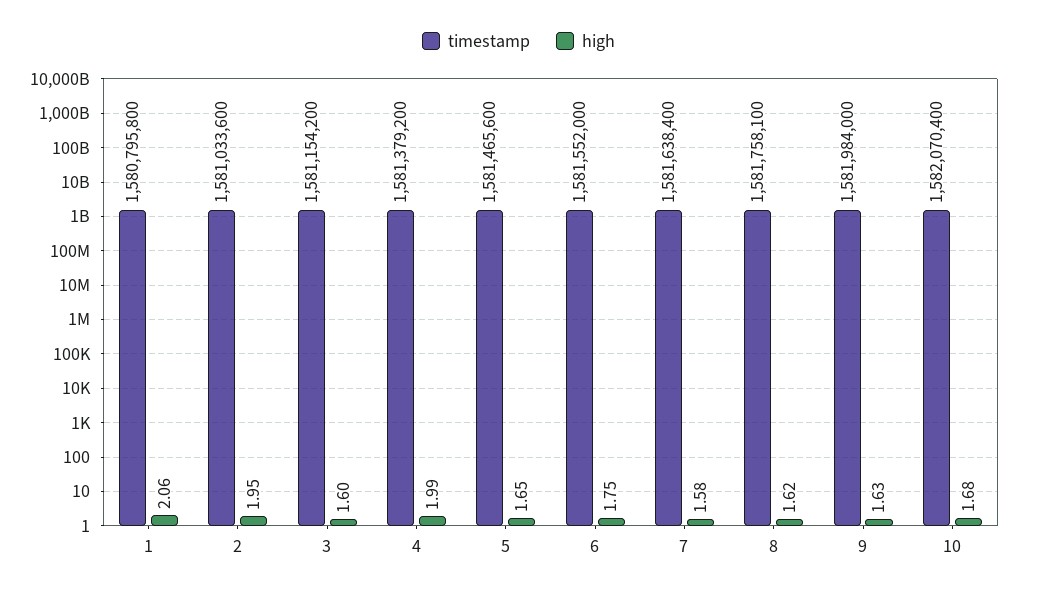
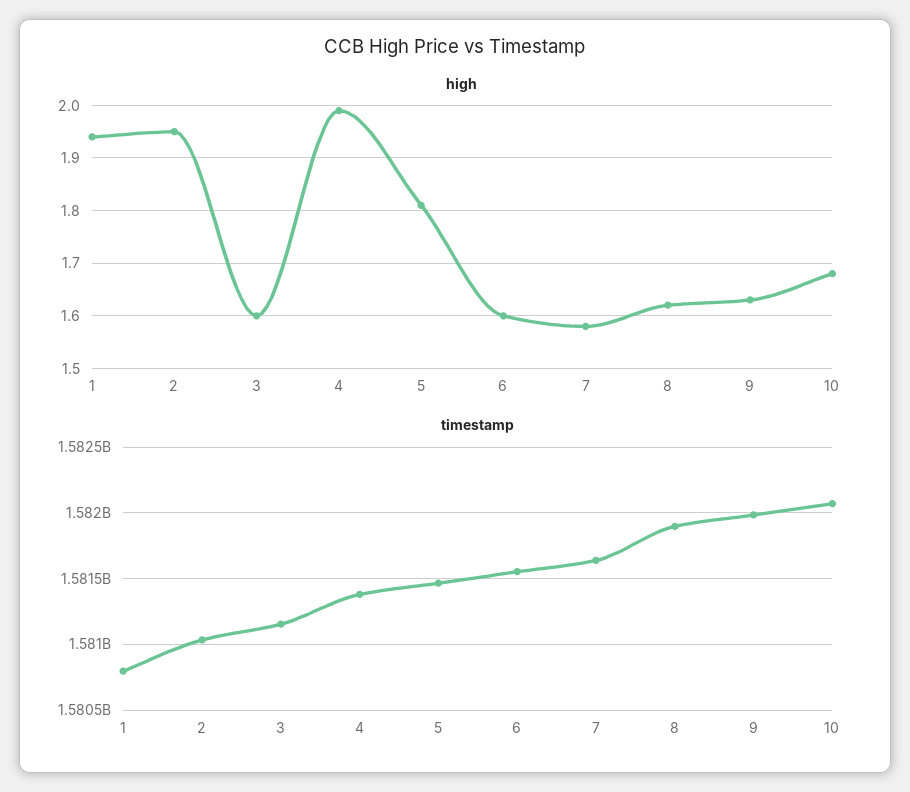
  {
    "timestamp": {
      "1": 1580795800,
      "2": 1581033600,
      "3": 1581154200,
      "4": 1581379200,
      "5": 1581465600,
      "6": 1581552000,
      "7": 1581638400,
-     "8": 1581758100,
+     "8": 1581900000,
      "9": 1581984000,
      "10": 1582070400
    },
    "high": {
-     "1": 2.06,
+     "1": 1.95,
      "2": 1.95,
      "3": 1.6,
      "4": 1.99,
-     "5": 1.65,
+     "5": 1.8,
-     "6": 1.75,
+     "6": 1.6,
      "7": 1.58,
      "8": 1.62,
      "9": 1.63,
      "10": 1.68
    }
  }

